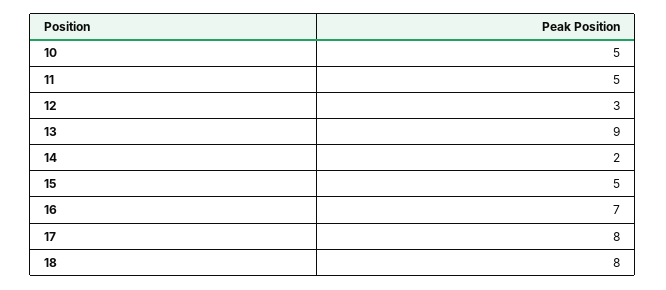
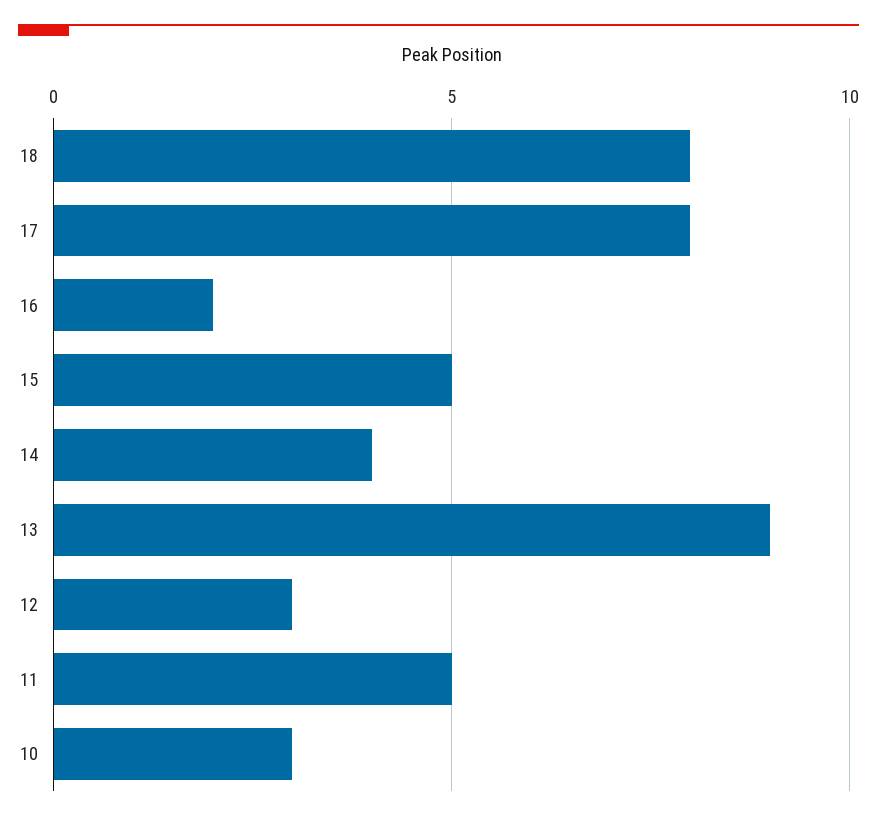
  {
-   "10": 5,
+   "10": 3,
    "11": 5,
    "12": 3,
    "13": 9,
-   "14": 2,
+   "14": 4,
    "15": 5,
-   "16": 7,
+   "16": 2,
    "17": 8,
    "18": 8
  }

